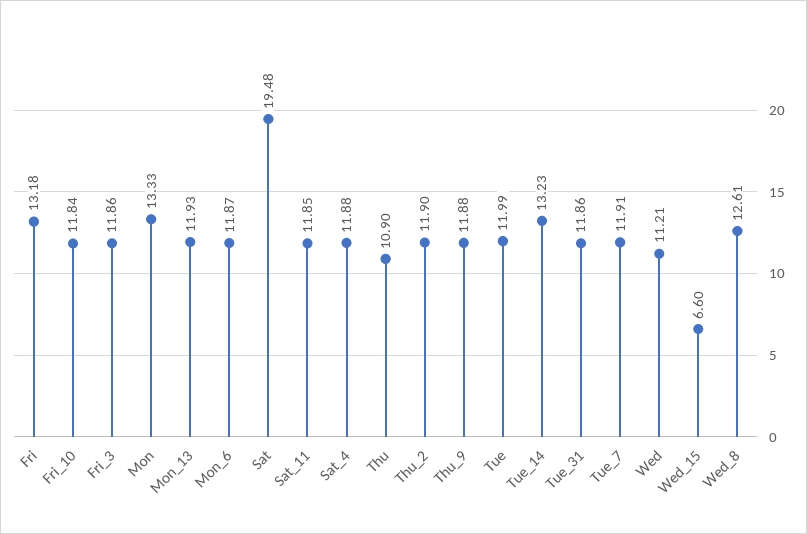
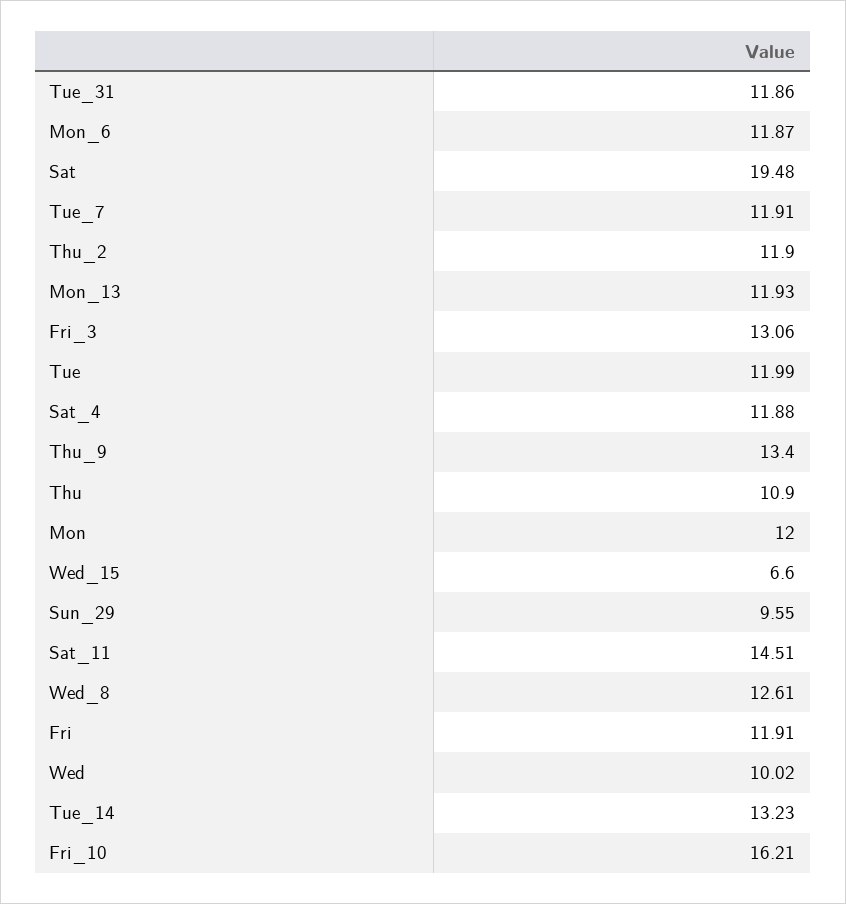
  {
-   "Fri": 13.18,
+   "Fri": 11.91,
-   "Fri_10": 11.84,
+   "Fri_10": 16.21,
-   "Fri_3": 11.86,
+   "Fri_3": 13.06,
-   "Mon": 13.33,
+   "Mon": 12,
    "Mon_13": 11.93,
    "Mon_6": 11.87,
    "Sat": 19.48,
-   "Sat_11": 11.85,
+   "Sat_11": 14.51,
    "Sat_4": 11.88,
    "Thu": 10.9,
    "Thu_2": 11.9,
-   "Thu_9": 11.88,
+   "Thu_9": 13.4,
    "Tue": 11.99,
    "Tue_14": 13.23,
    "Tue_31": 11.86,
    "Tue_7": 11.91,
-   "Wed": 11.21,
+   "Wed": 10.02,
    "Wed_15": 6.6,
-   "Wed_8": 12.61
+   "Wed_8": 12.61,
+   "Sun_29": 9.55
  }

